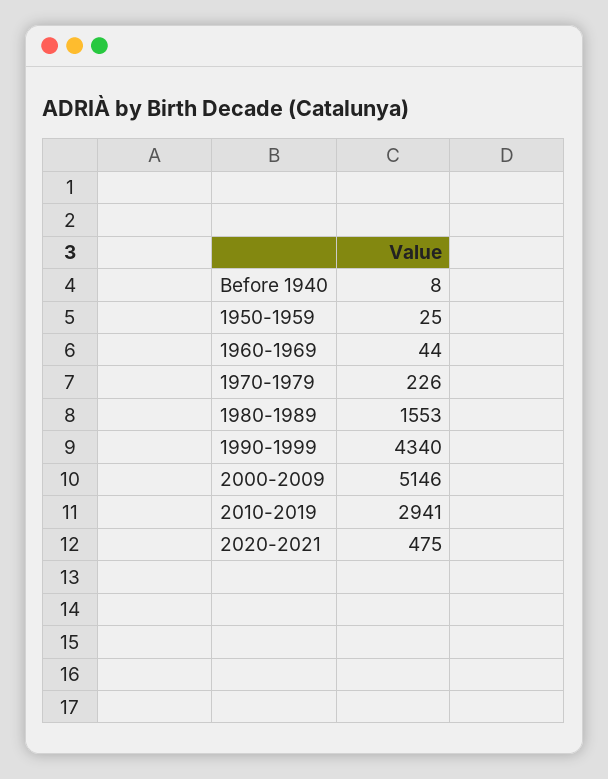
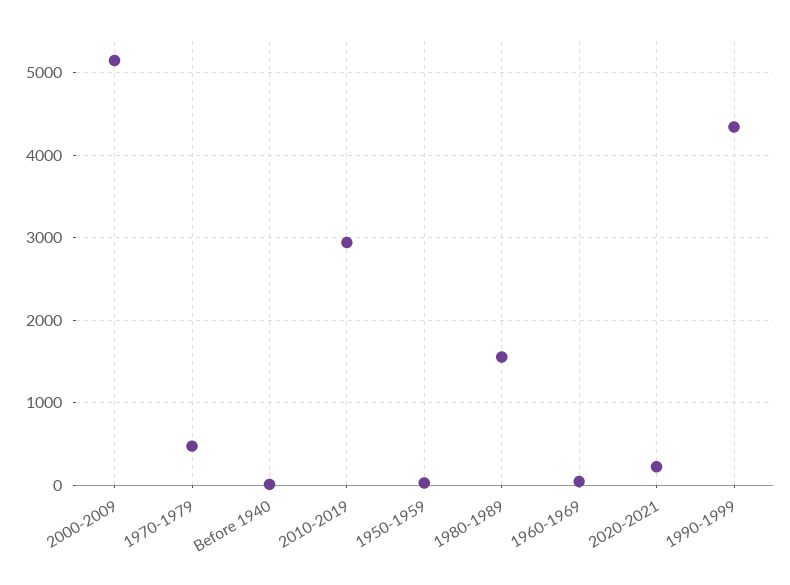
  {
    "Before 1940": 8,
    "1950-1959": 25,
    "1960-1969": 44,
-   "1970-1979": 226,
+   "1970-1979": 500,
    "1980-1989": 1553,
    "1990-1999": 4340,
    "2000-2009": 5146,
    "2010-2019": 2941,
-   "2020-2021": 475
+   "2020-2021": 200
  }

